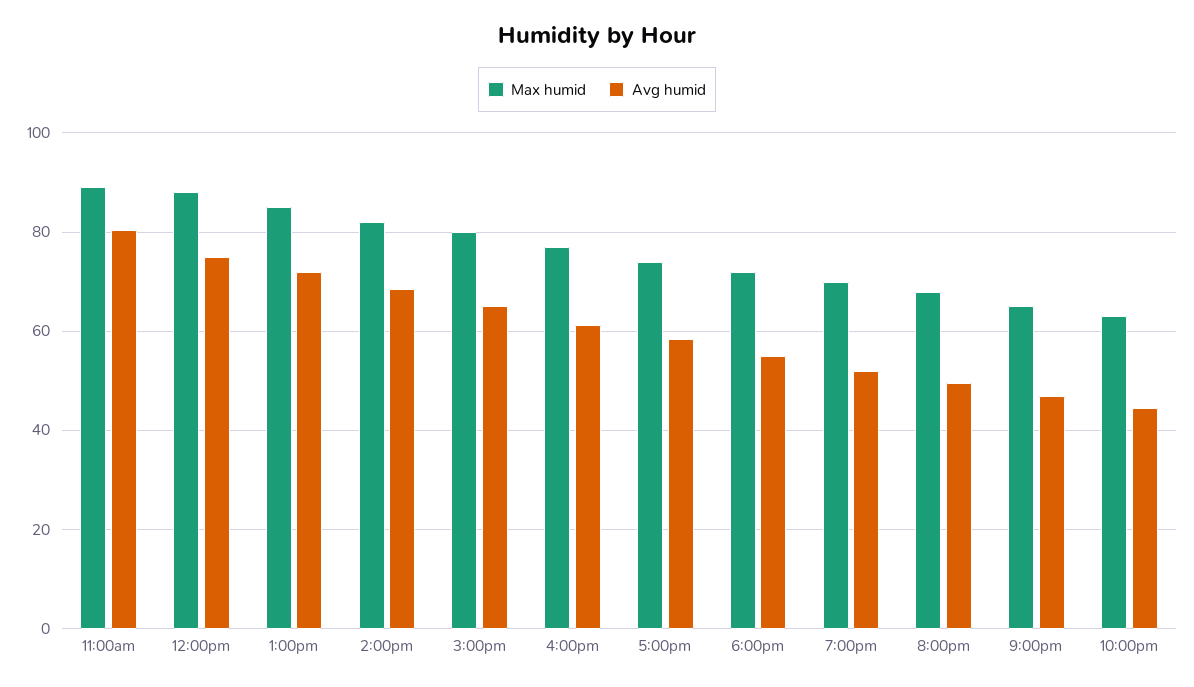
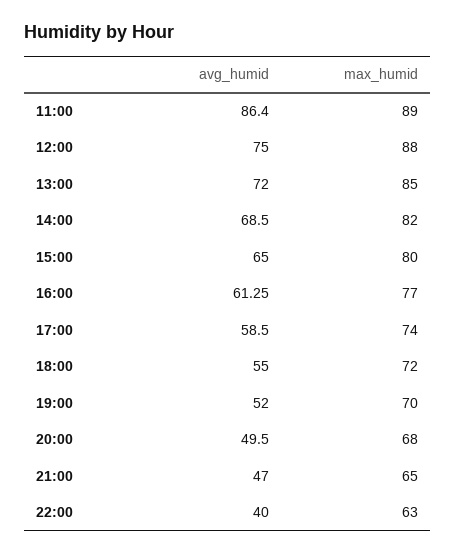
  {
    "Max humid": {
      "11:00am": 89,
      "12:00pm": 88,
      "1:00pm": 85,
      "2:00pm": 82,
      "3:00pm": 80,
      "4:00pm": 77,
      "5:00pm": 74,
      "6:00pm": 72,
      "7:00pm": 70,
      "8:00pm": 68,
      "9:00pm": 65,
      "10:00pm": 63
    },
    "Avg humid": {
-     "11:00am": 80,
+     "11:00am": 86.4,
      "12:00pm": 75,
      "1:00pm": 72,
      "2:00pm": 68.5,
      "3:00pm": 65,
      "4:00pm": 61.25,
      "5:00pm": 58.5,
      "6:00pm": 55,
      "7:00pm": 52,
      "8:00pm": 49.5,
      "9:00pm": 47,
-     "10:00pm": 44
+     "10:00pm": 40
    }
  }

